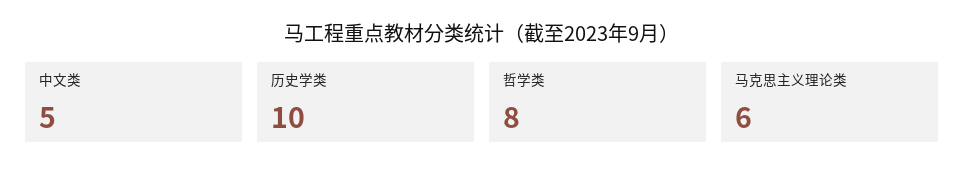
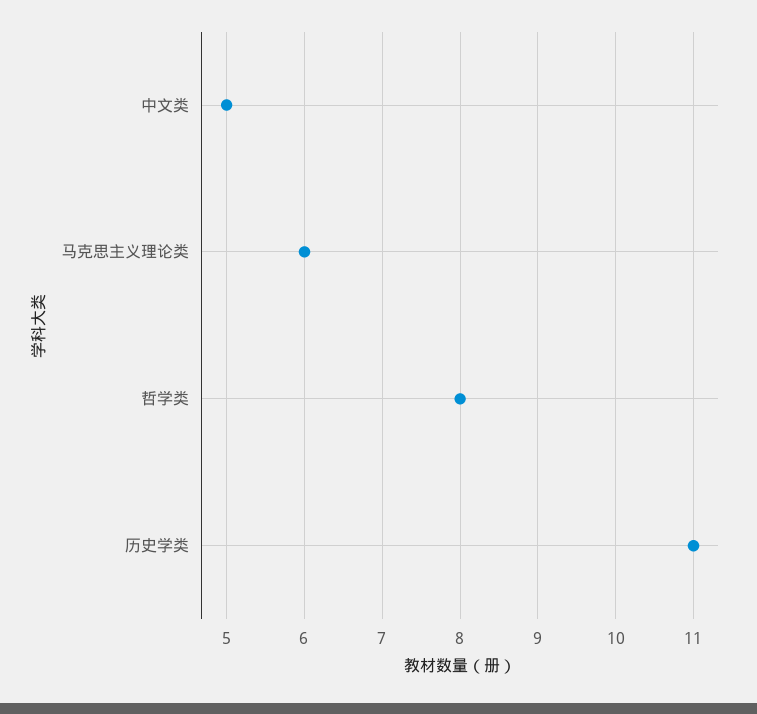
  {
    "中文类": 5,
-   "历史学类": 10,
+   "历史学类": 11,
    "哲学类": 8,
    "马克思主义理论类": 6
  }

